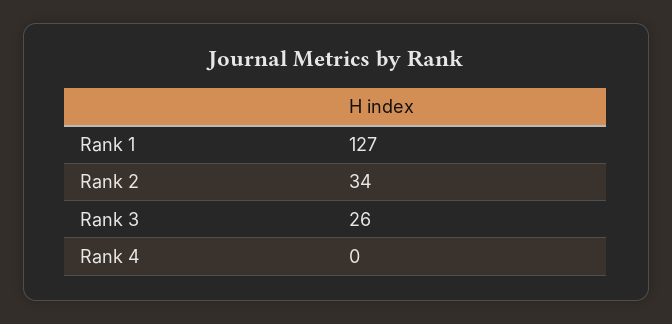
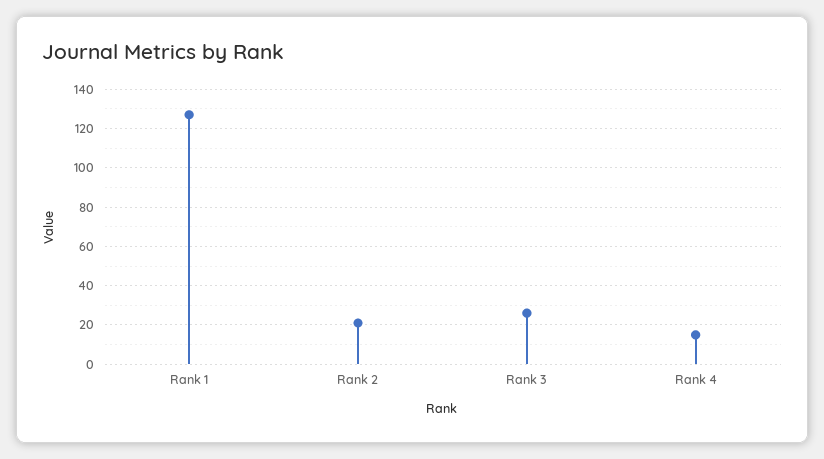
  {
    "Rank 1": 127,
-   "Rank 2": 34,
+   "Rank 2": 20,
    "Rank 3": 26,
-   "Rank 4": 0
+   "Rank 4": 15
  }

